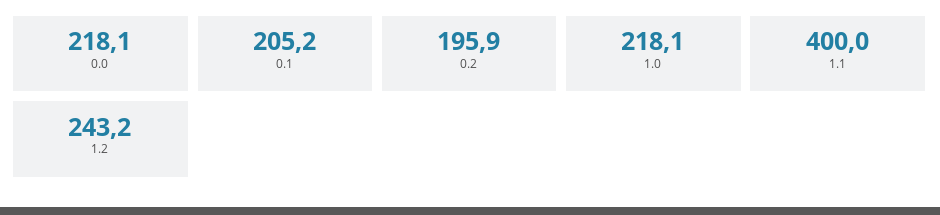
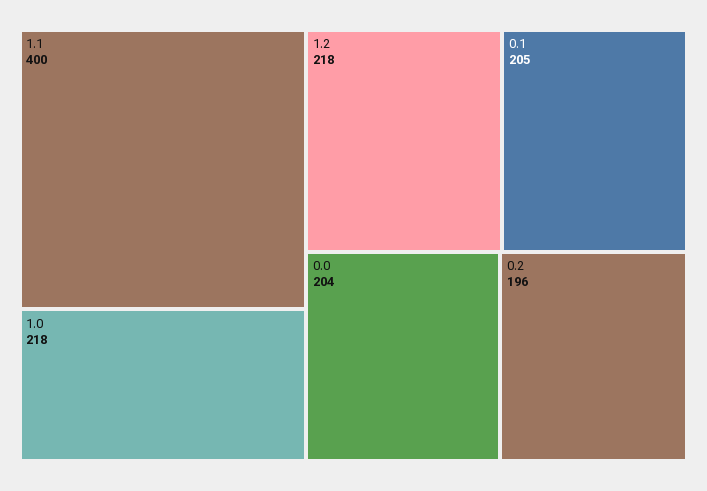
  {
-   "0.0": 218.1,
+   "0.0": 204,
    "0.1": 205.2,
    "0.2": 195.9,
    "1.0": 218.1,
    "1.1": 400,
-   "1.2": 243.2
+   "1.2": 218
  }

